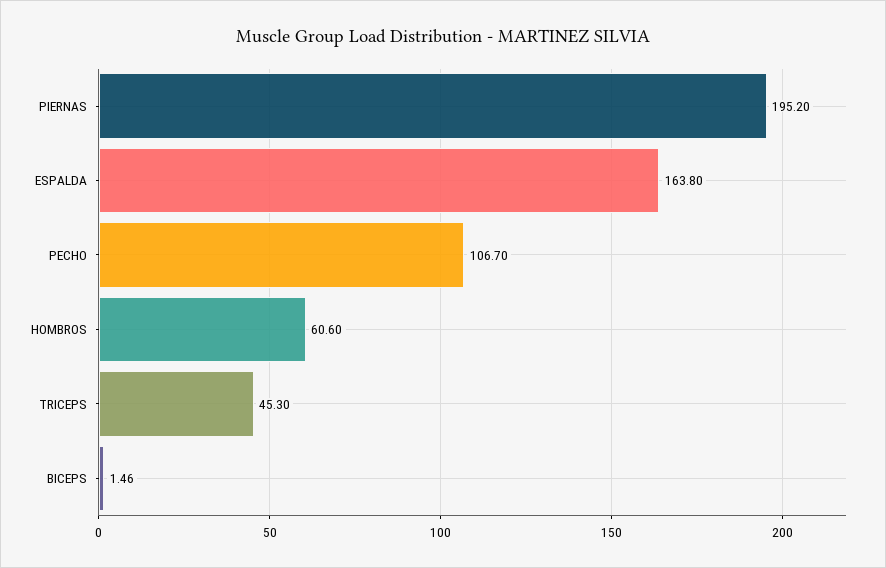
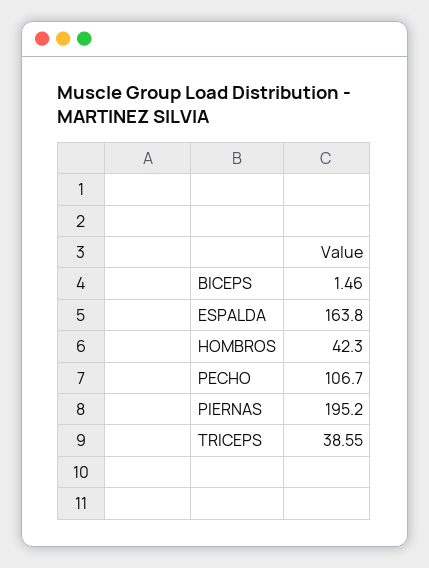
  {
    "PIERNAS": 195.2,
    "ESPALDA": 163.8,
    "PECHO": 106.7,
-   "HOMBROS": 60.6,
+   "HOMBROS": 42.3,
-   "TRICEPS": 45.3,
+   "TRICEPS": 38.55,
    "BICEPS": 1.46
  }

